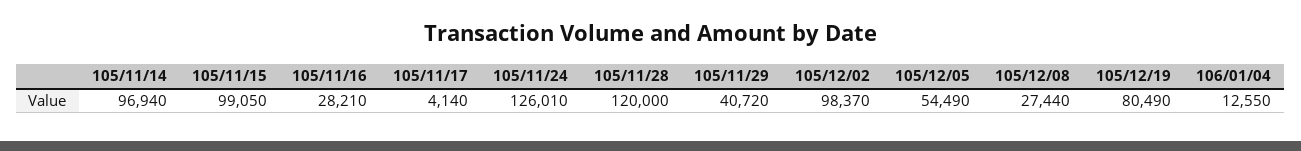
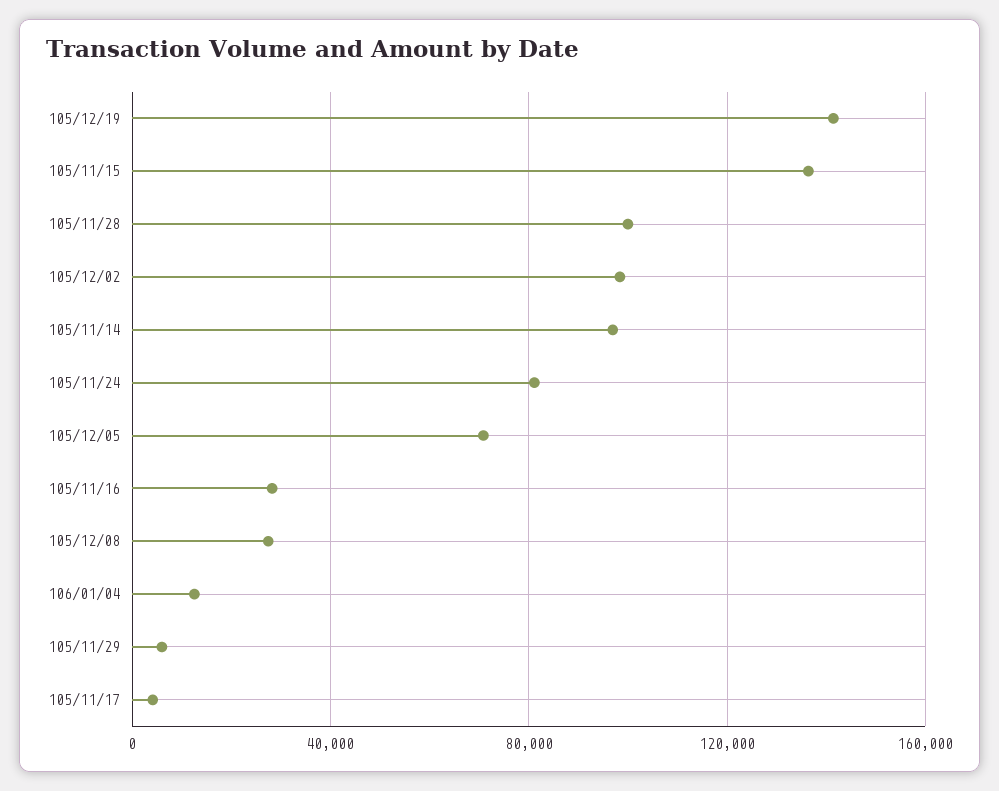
  {
    "105/11/14": 96940,
-   "105/11/15": 99050,
+   "105/11/15": 135000,
    "105/11/16": 28210,
    "105/11/17": 4140,
-   "105/11/24": 126010,
+   "105/11/24": 80000,
-   "105/11/28": 120000,
+   "105/11/28": 100000,
-   "105/11/29": 40720,
+   "105/11/29": 5000,
    "105/12/02": 98370,
-   "105/12/05": 54490,
+   "105/12/05": 70000,
    "105/12/08": 27440,
-   "105/12/19": 80490,
+   "105/12/19": 140000,
    "106/01/04": 12550
  }

